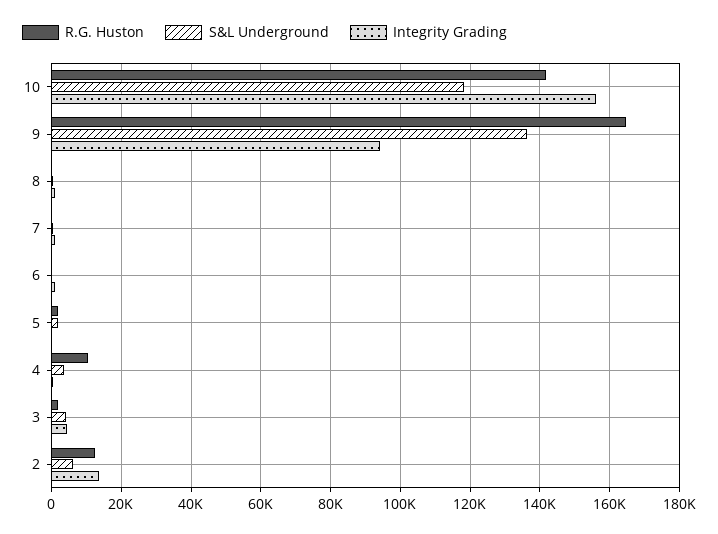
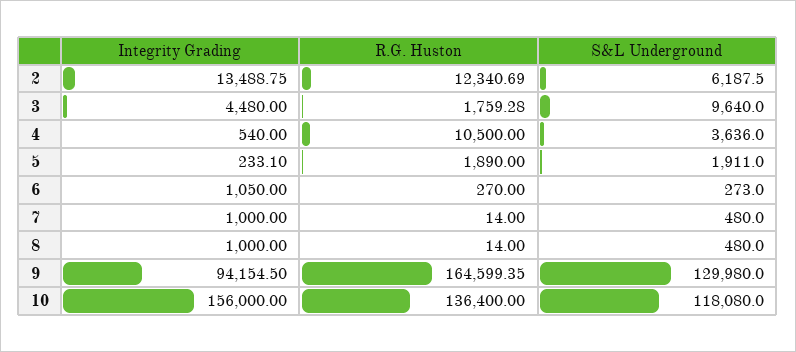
  {
    "R.G. Huston": {
-     "10": 142000,
+     "10": 136400,
      "9": 164599.35,
      "8": 14,
      "7": 14,
      "6": 270,
      "5": 1890,
      "4": 10500,
      "3": 1759.28,
      "2": 12340.69
    },
    "S&L Underground": {
      "10": 118080,
-     "9": 136000,
+     "9": 129980,
      "8": 480,
      "7": 480,
      "6": 273,
      "5": 1911,
      "4": 3636,
-     "3": 4000,
+     "3": 9640,
      "2": 6187.5
    },
    "Integrity Grading": {
      "10": 156000,
      "9": 94154.5,
      "8": 1000,
      "7": 1000,
      "6": 1050,
      "5": 233.1,
      "4": 540,
      "3": 4480,
      "2": 13488.75
    }
  }

